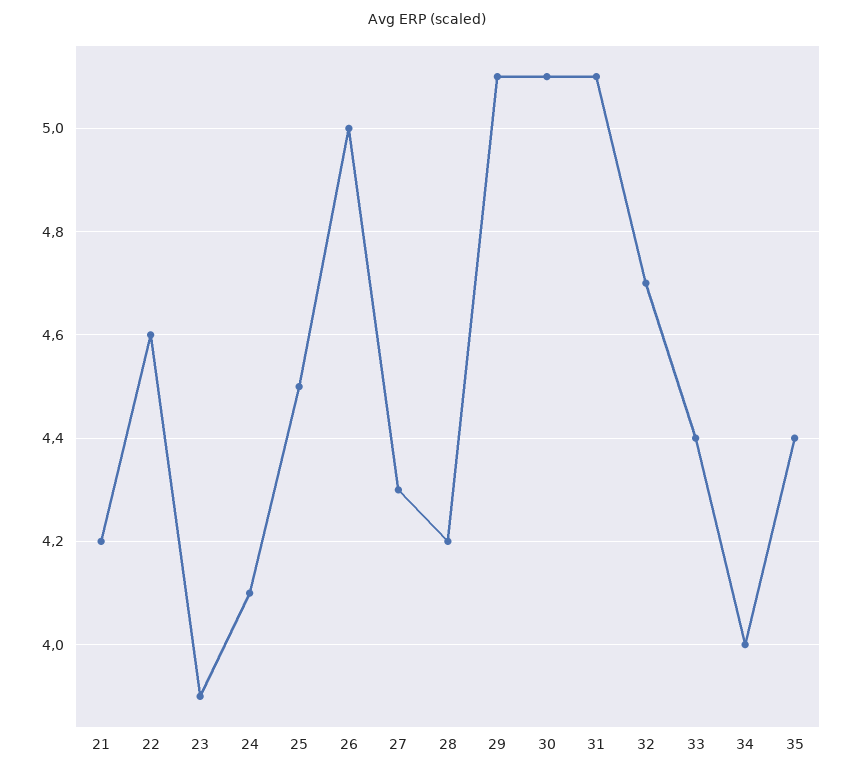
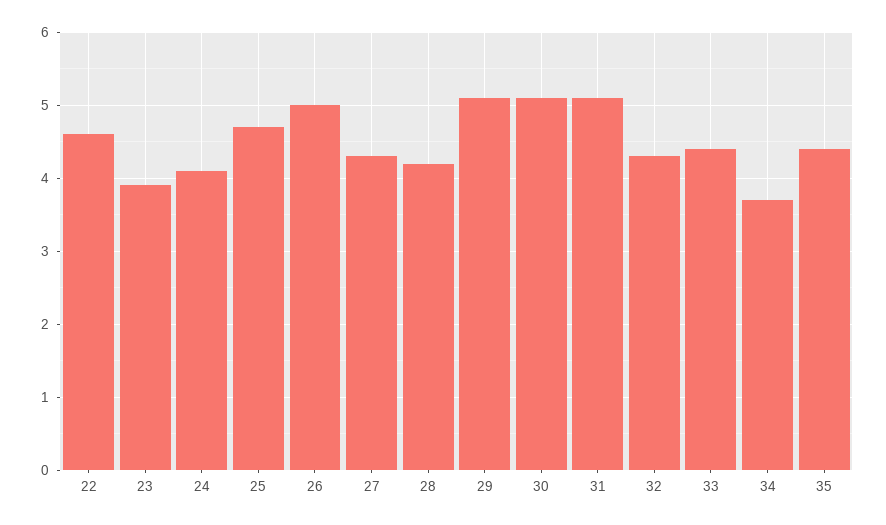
  {
-   "21": 4.2,
    "22": 4.6,
    "23": 3.9,
    "24": 4.1,
-   "25": 4.5,
+   "25": 4.7,
    "26": 5,
    "27": 4.3,
    "28": 4.2,
    "29": 5.1,
    "30": 5.1,
    "31": 5.1,
-   "32": 4.7,
+   "32": 4.3,
    "33": 4.4,
-   "34": 4,
+   "34": 3.7,
    "35": 4.4
  }

